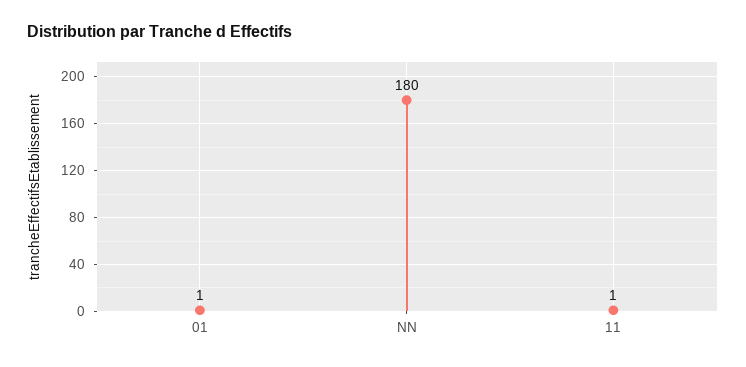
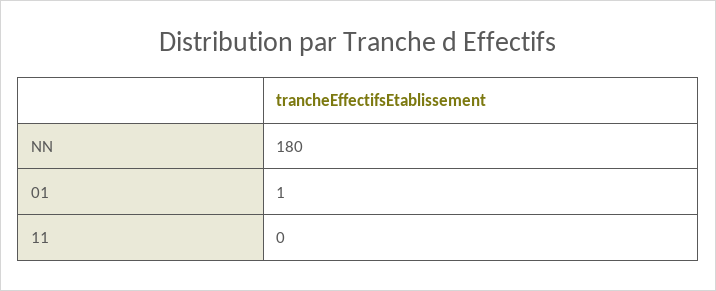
  {
    "01": 1,
    "NN": 180,
-   "11": 1
+   "11": 0
  }

